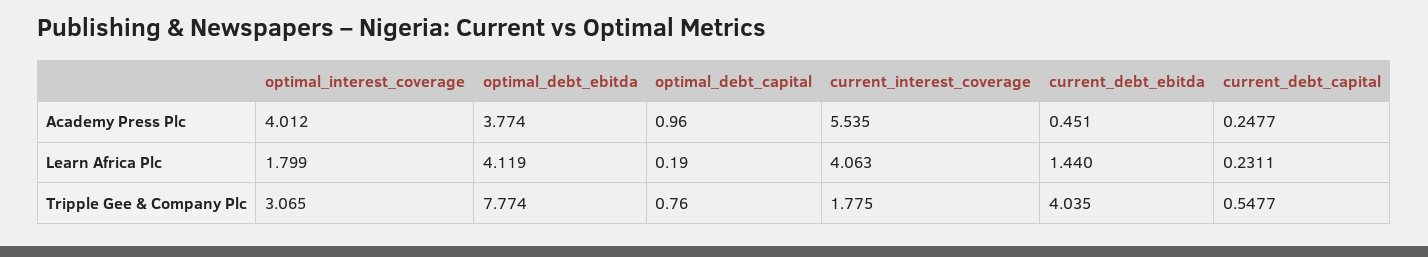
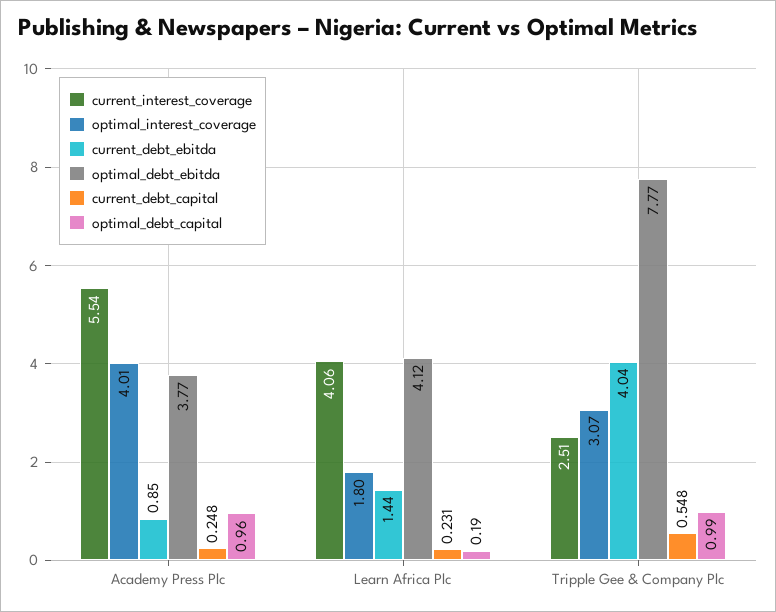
  {
    "optimal_interest_coverage": {
      "Academy Press Plc": 4.012,
      "Learn Africa Plc": 1.799,
      "Tripple Gee & Company Plc": 3.065
    },
    "optimal_debt_ebitda": {
      "Academy Press Plc": 3.774,
      "Learn Africa Plc": 4.119,
      "Tripple Gee & Company Plc": 7.774
    },
    "optimal_debt_capital": {
      "Academy Press Plc": 0.96,
      "Learn Africa Plc": 0.19,
-     "Tripple Gee & Company Plc": 0.76
+     "Tripple Gee & Company Plc": 0.99
    },
    "current_interest_coverage": {
      "Academy Press Plc": 5.535,
      "Learn Africa Plc": 4.063,
-     "Tripple Gee & Company Plc": 1.775
+     "Tripple Gee & Company Plc": 2.51
    },
    "current_debt_ebitda": {
-     "Academy Press Plc": 0.451,
+     "Academy Press Plc": 0.85,
      "Learn Africa Plc": 1.44,
      "Tripple Gee & Company Plc": 4.035
    },
    "current_debt_capital": {
      "Academy Press Plc": 0.2477,
      "Learn Africa Plc": 0.2311,
      "Tripple Gee & Company Plc": 0.5477
    }
  }

